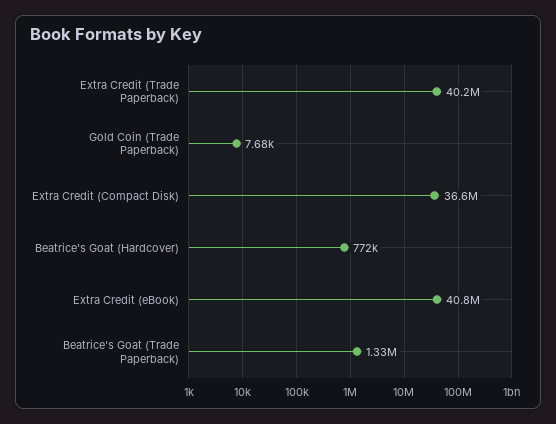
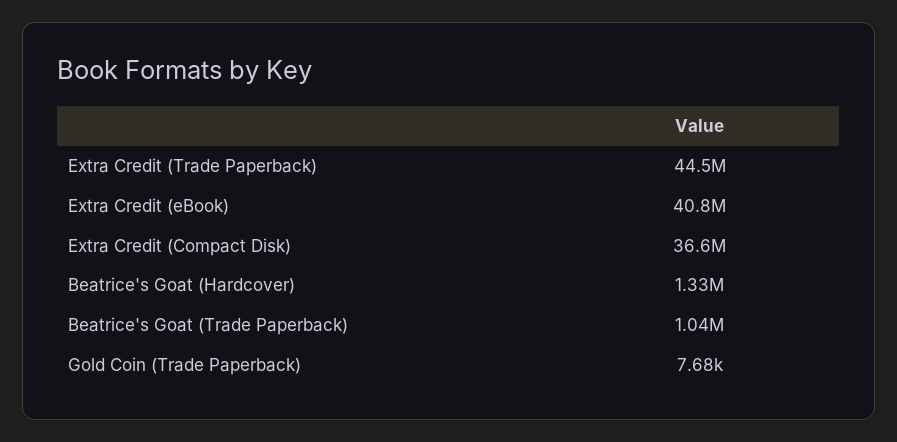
  {
-   "Extra Credit (Trade Paperback)": 40200000,
+   "Extra Credit (Trade Paperback)": 44500000,
    "Gold Coin (Trade Paperback)": 7680,
    "Extra Credit (Compact Disk)": 36600000,
-   "Beatrice's Goat (Hardcover)": 772000,
+   "Beatrice's Goat (Hardcover)": 1330000,
    "Extra Credit (eBook)": 40800000,
-   "Beatrice's Goat (Trade Paperback)": 1330000
+   "Beatrice's Goat (Trade Paperback)": 1040000
  }

